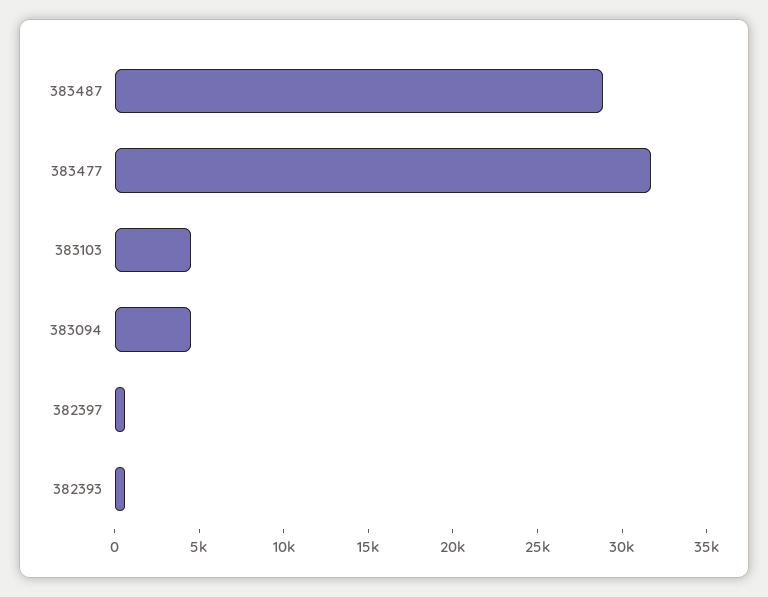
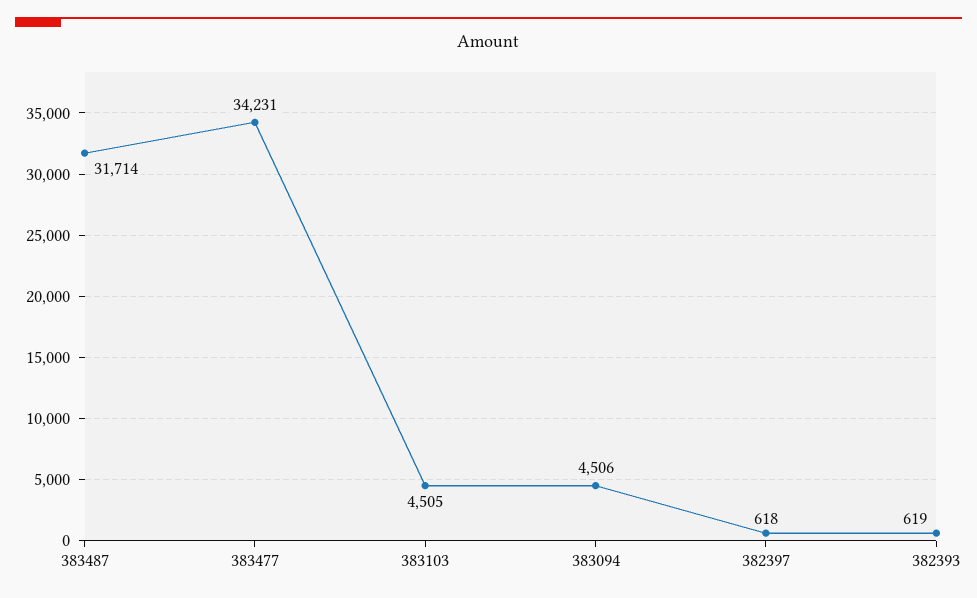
  {
-   "383487": 29000,
+   "383487": 31714,
-   "383477": 32000,
+   "383477": 34231,
    "383103": 4505,
    "383094": 4506,
    "382397": 618,
    "382393": 619
  }

